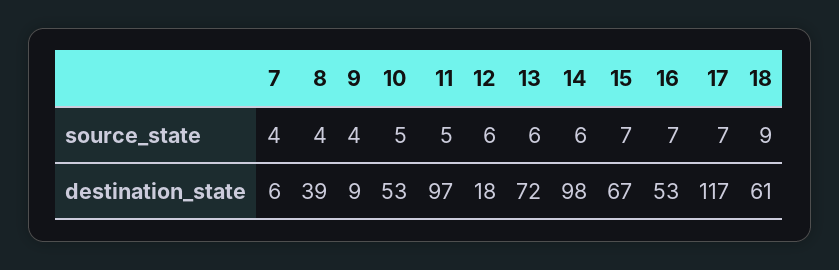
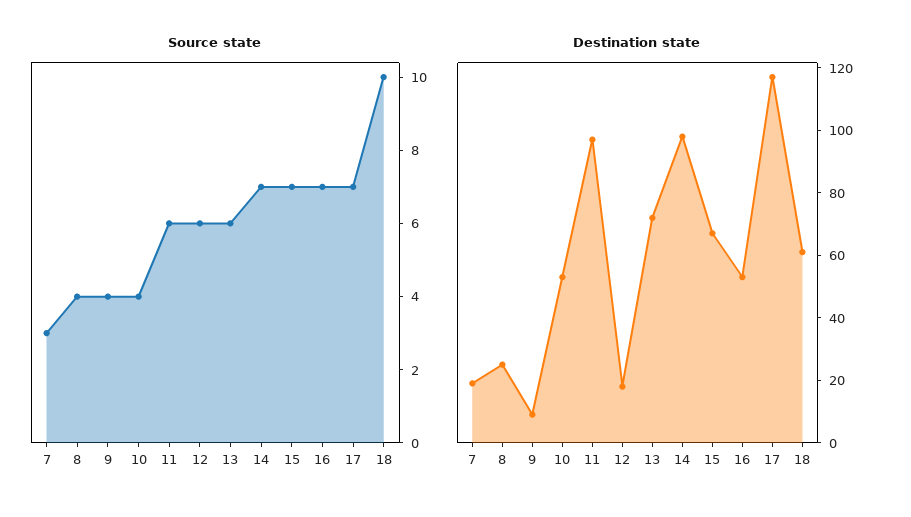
  {
    "source_state": {
-     "7": 4,
+     "7": 3,
      "8": 4,
      "9": 4,
-     "10": 5,
+     "10": 4,
-     "11": 5,
+     "11": 6,
      "12": 6,
      "13": 6,
-     "14": 6,
+     "14": 7,
      "15": 7,
      "16": 7,
      "17": 7,
-     "18": 9
+     "18": 10
    },
    "destination_state": {
-     "7": 6,
+     "7": 20,
-     "8": 39,
+     "8": 25,
      "9": 9,
      "10": 53,
      "11": 97,
      "12": 18,
      "13": 72,
      "14": 98,
      "15": 67,
      "16": 53,
      "17": 117,
      "18": 61
    }
  }

